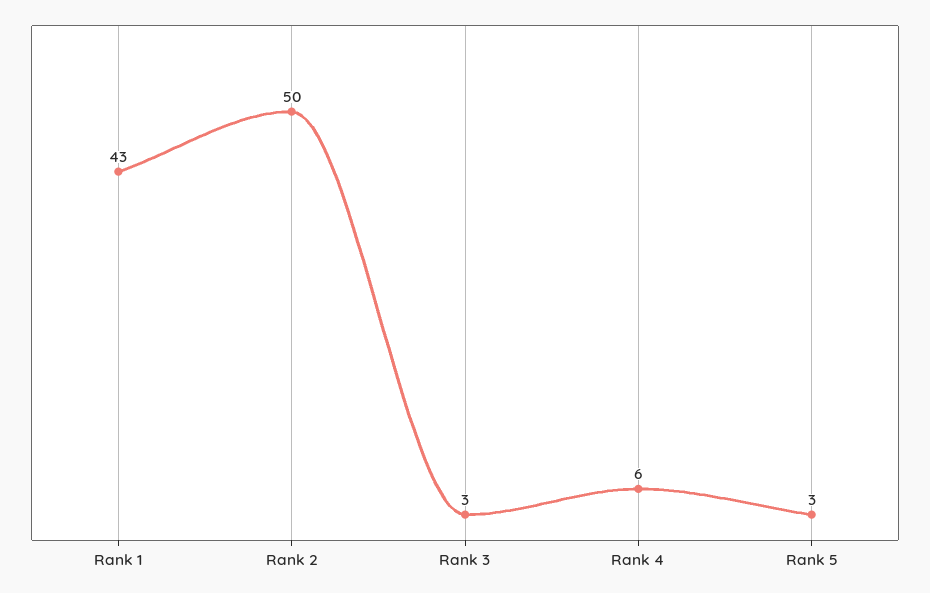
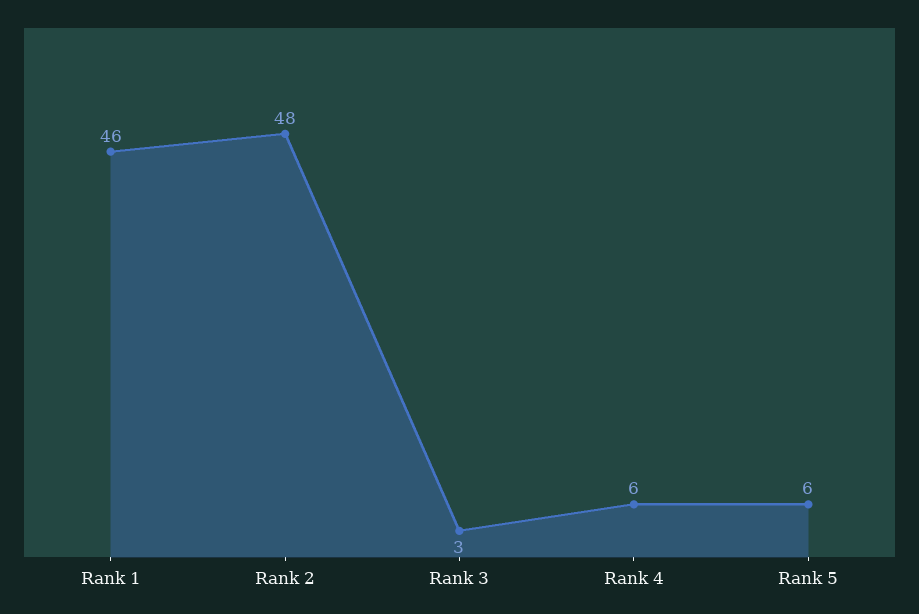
  {
-   "Rank 1": 43,
+   "Rank 1": 46,
-   "Rank 2": 50,
+   "Rank 2": 48,
    "Rank 3": 3,
    "Rank 4": 6,
-   "Rank 5": 3
+   "Rank 5": 6
  }

